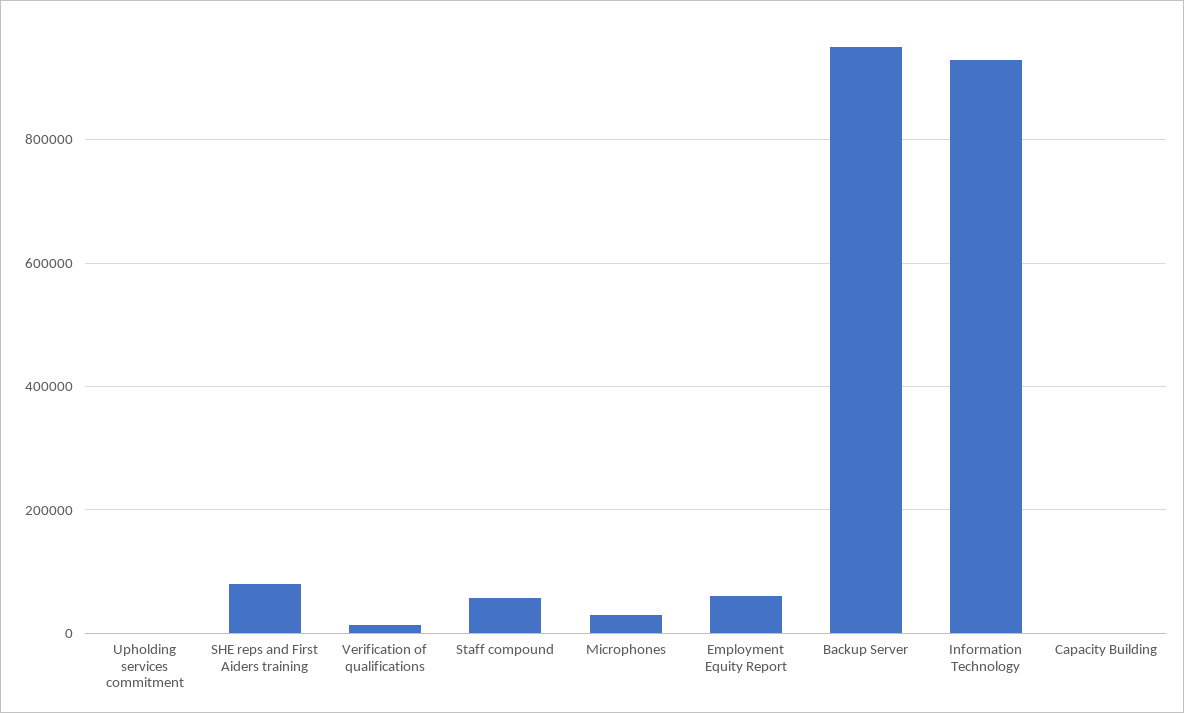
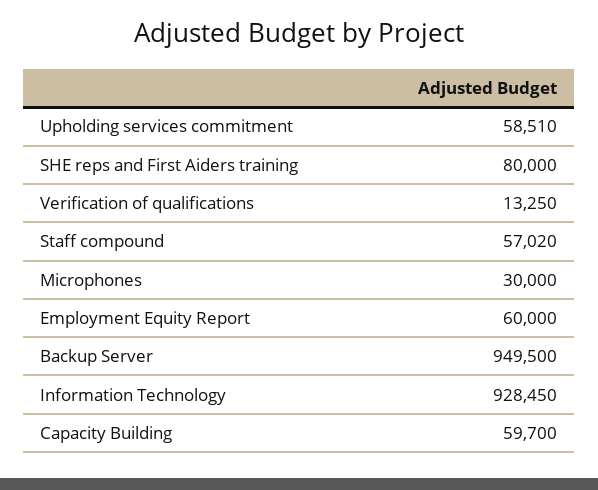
  {
-   "Upholding services commitment": 0,
+   "Upholding services commitment": 58510,
    "SHE reps and First Aiders training": 80000,
    "Verification of qualifications": 13250,
    "Staff compound": 57020,
    "Microphones": 30000,
    "Employment Equity Report": 60000,
    "Backup Server": 949500,
    "Information Technology": 928450,
-   "Capacity Building": 0
+   "Capacity Building": 59700
  }

